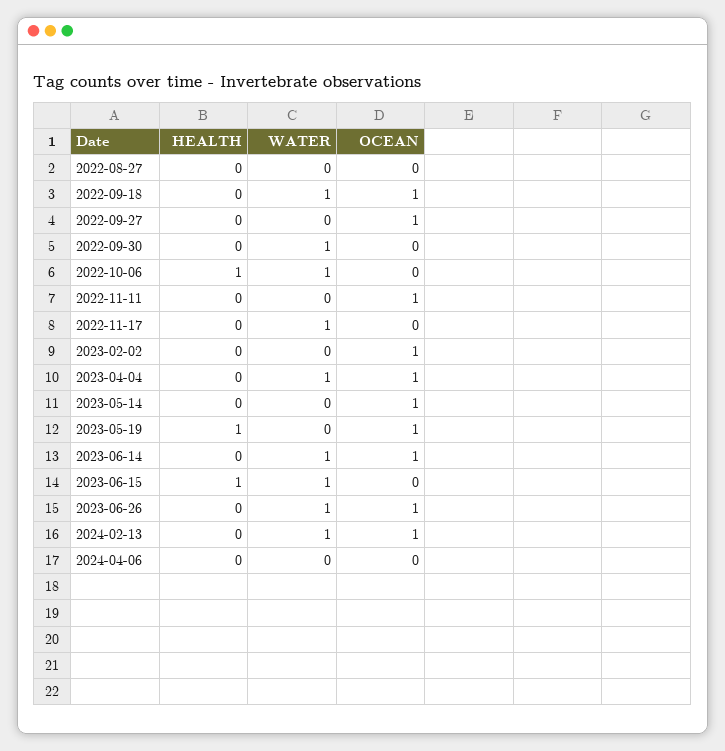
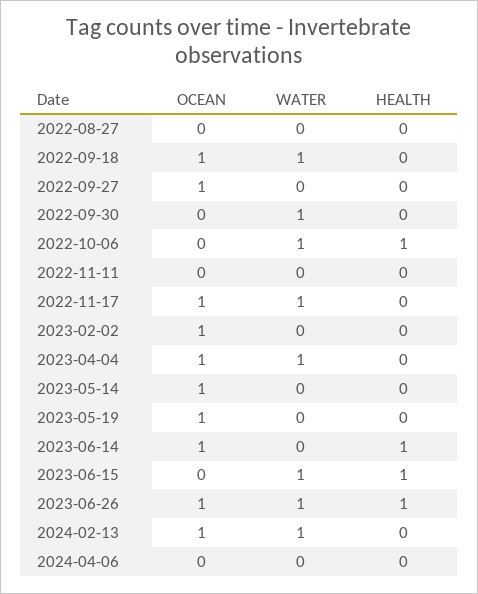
  {
    "HEALTH": {
      "2022-08-27": 0,
      "2022-09-18": 0,
      "2022-09-27": 0,
      "2022-09-30": 0,
      "2022-10-06": 1,
      "2022-11-11": 0,
      "2022-11-17": 0,
      "2023-02-02": 0,
      "2023-04-04": 0,
      "2023-05-14": 0,
-     "2023-05-19": 1,
+     "2023-05-19": 0,
-     "2023-06-14": 0,
+     "2023-06-14": 1,
      "2023-06-15": 1,
-     "2023-06-26": 0,
+     "2023-06-26": 1,
      "2024-02-13": 0,
      "2024-04-06": 0
    },
    "WATER": {
      "2022-08-27": 0,
      "2022-09-18": 1,
      "2022-09-27": 0,
      "2022-09-30": 1,
      "2022-10-06": 1,
      "2022-11-11": 0,
      "2022-11-17": 1,
      "2023-02-02": 0,
      "2023-04-04": 1,
      "2023-05-14": 0,
      "2023-05-19": 0,
-     "2023-06-14": 1,
+     "2023-06-14": 0,
      "2023-06-15": 1,
      "2023-06-26": 1,
      "2024-02-13": 1,
      "2024-04-06": 0
    },
    "OCEAN": {
      "2022-08-27": 0,
      "2022-09-18": 1,
      "2022-09-27": 1,
      "2022-09-30": 0,
      "2022-10-06": 0,
-     "2022-11-11": 1,
+     "2022-11-11": 0,
-     "2022-11-17": 0,
+     "2022-11-17": 1,
      "2023-02-02": 1,
      "2023-04-04": 1,
      "2023-05-14": 1,
      "2023-05-19": 1,
      "2023-06-14": 1,
      "2023-06-15": 0,
      "2023-06-26": 1,
      "2024-02-13": 1,
      "2024-04-06": 0
    }
  }

